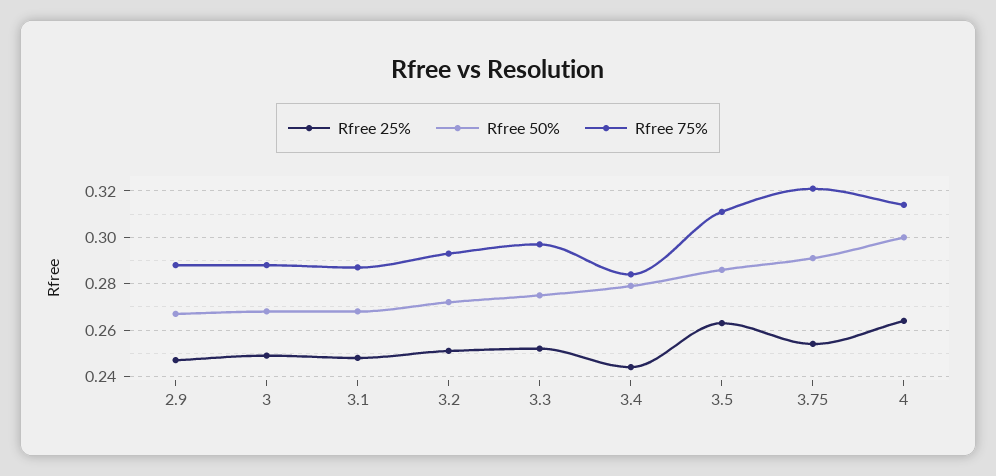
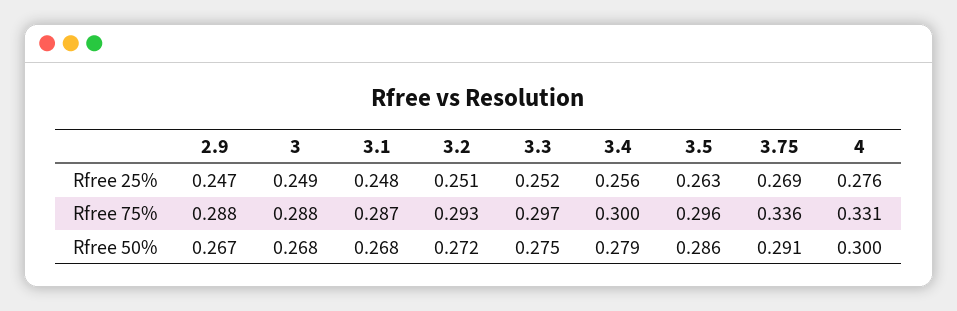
  {
    "Rfree 25%": {
      "2.9": 0.247,
      "3": 0.249,
      "3.1": 0.248,
      "3.2": 0.251,
      "3.3": 0.252,
-     "3.4": 0.245,
+     "3.4": 0.256,
      "3.5": 0.263,
-     "3.75": 0.255,
+     "3.75": 0.269,
-     "4": 0.265
+     "4": 0.276
    },
    "Rfree 50%": {
      "2.9": 0.267,
      "3": 0.268,
      "3.1": 0.268,
      "3.2": 0.272,
      "3.3": 0.275,
      "3.4": 0.279,
      "3.5": 0.286,
      "3.75": 0.291,
      "4": 0.3
    },
    "Rfree 75%": {
      "2.9": 0.288,
      "3": 0.288,
      "3.1": 0.287,
      "3.2": 0.293,
      "3.3": 0.297,
-     "3.4": 0.285,
+     "3.4": 0.3,
-     "3.5": 0.31,
+     "3.5": 0.296,
-     "3.75": 0.32,
+     "3.75": 0.336,
-     "4": 0.315
+     "4": 0.331
    }
  }

